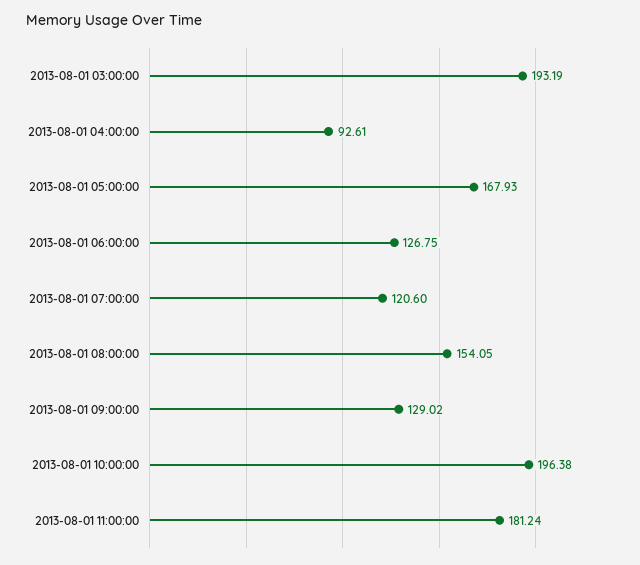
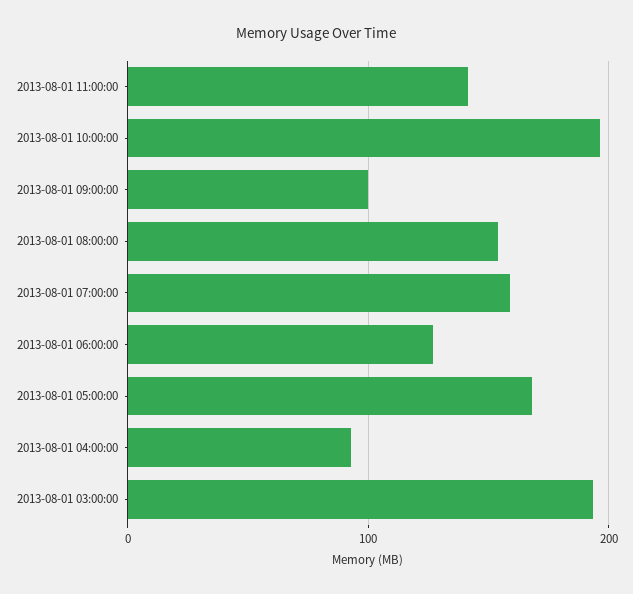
  {
    "2013-08-01 03:00:00": 193.19,
    "2013-08-01 04:00:00": 92.61,
    "2013-08-01 05:00:00": 167.93,
    "2013-08-01 06:00:00": 126.75,
-   "2013-08-01 07:00:00": 120.6,
+   "2013-08-01 07:00:00": 160,
    "2013-08-01 08:00:00": 154.05,
-   "2013-08-01 09:00:00": 129.02,
+   "2013-08-01 09:00:00": 100,
    "2013-08-01 10:00:00": 196.38,
-   "2013-08-01 11:00:00": 181.24
+   "2013-08-01 11:00:00": 140
  }

